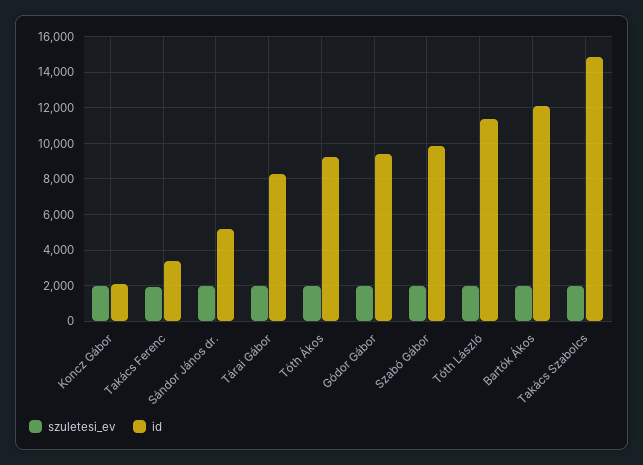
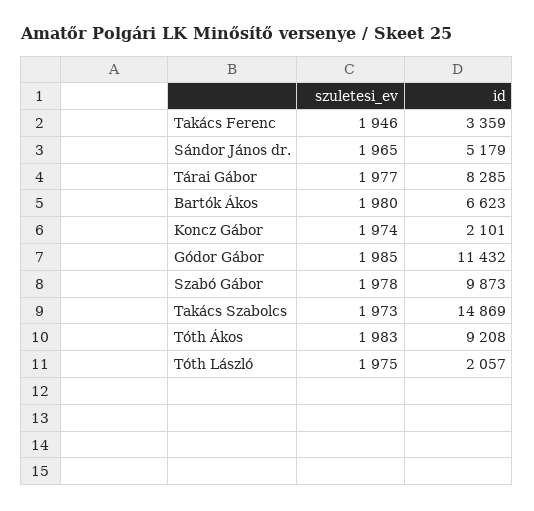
  {
    "szuletesi_ev": {
      "Koncz Gábor": 1974,
      "Takács Ferenc": 1946,
      "Sándor János dr.": 1965,
      "Tárai Gábor": 1977,
      "Tóth Ákos": 1983,
      "Gódor Gábor": 1985,
      "Szabó Gábor": 1978,
      "Tóth László": 1975,
      "Bartók Ákos": 1980,
      "Takács Szabolcs": 1973
    },
    "id": {
      "Koncz Gábor": 2101,
      "Takács Ferenc": 3359,
      "Sándor János dr.": 5179,
      "Tárai Gábor": 8285,
      "Tóth Ákos": 9208,
-     "Gódor Gábor": 9500,
+     "Gódor Gábor": 11432,
      "Szabó Gábor": 9873,
-     "Tóth László": 11500,
+     "Tóth László": 2057,
-     "Bartók Ákos": 12000,
+     "Bartók Ákos": 6623,
      "Takács Szabolcs": 14869
    }
  }

